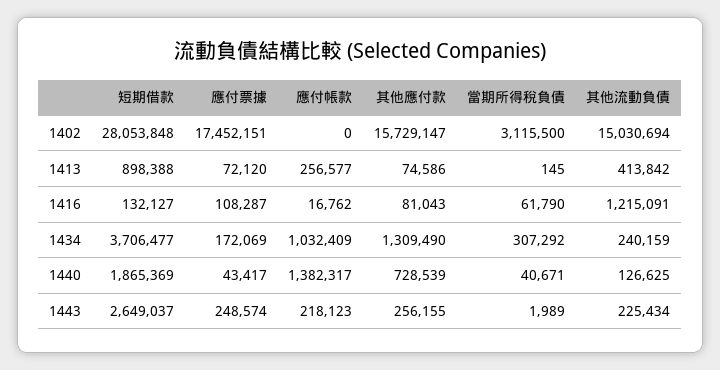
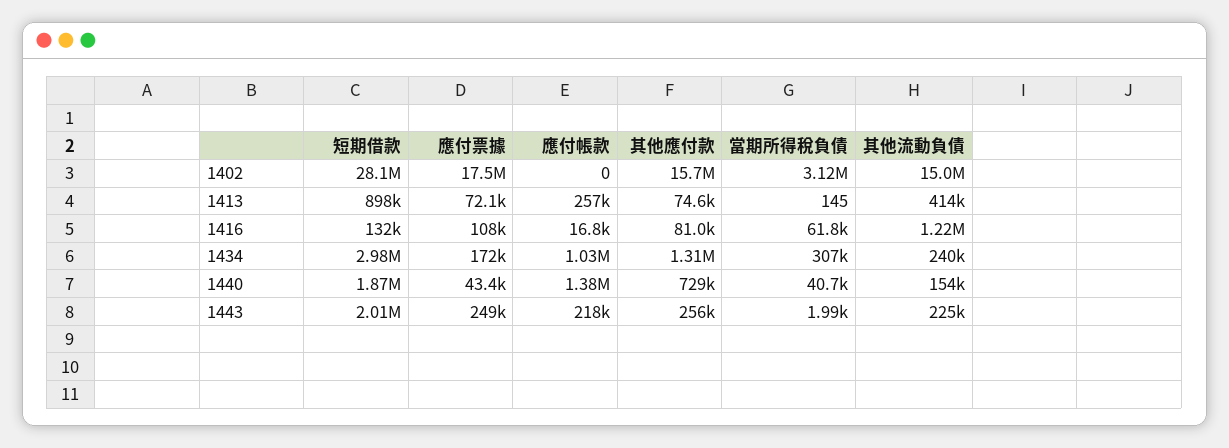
  {
    "短期借款": {
      "1402": 28053848,
      "1413": 898388,
      "1416": 132127,
-     "1434": 3706477,
+     "1434": 2980000,
      "1440": 1865369,
-     "1443": 2649037
+     "1443": 2010000
    },
    "應付票據": {
      "1402": 17452151,
      "1413": 72120,
      "1416": 108287,
      "1434": 172069,
      "1440": 43417,
      "1443": 248574
    },
    "應付帳款": {
      "1402": 0,
      "1413": 256577,
      "1416": 16762,
      "1434": 1032409,
      "1440": 1382317,
      "1443": 218123
    },
    "其他應付款": {
      "1402": 15729147,
      "1413": 74586,
      "1416": 81043,
      "1434": 1309490,
      "1440": 728539,
      "1443": 256155
    },
    "當期所得稅負債": {
      "1402": 3115500,
      "1413": 145,
      "1416": 61790,
      "1434": 307292,
      "1440": 40671,
      "1443": 1989
    },
    "其他流動負債": {
      "1402": 15030694,
      "1413": 413842,
      "1416": 1215091,
      "1434": 240159,
-     "1440": 126625,
+     "1440": 154000,
      "1443": 225434
    }
  }

